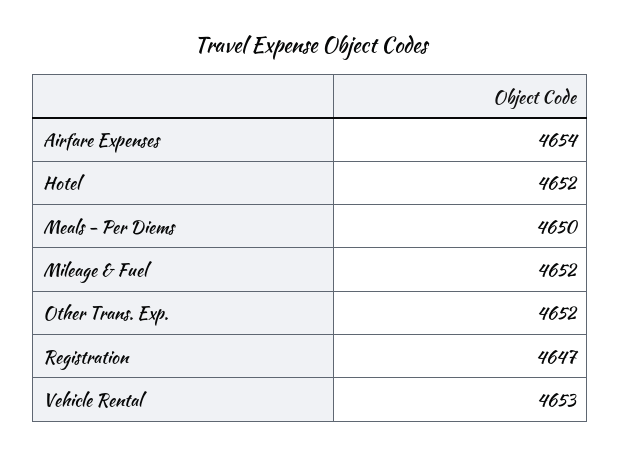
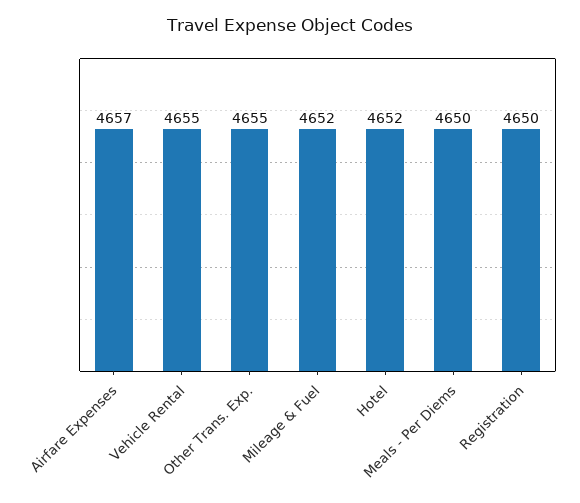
  {
-   "Airfare Expenses": 4654,
+   "Airfare Expenses": 4657,
    "Hotel": 4652,
    "Meals - Per Diems": 4650,
    "Mileage & Fuel": 4652,
-   "Other Trans. Exp.": 4652,
+   "Other Trans. Exp.": 4655,
-   "Registration": 4647,
+   "Registration": 4650,
-   "Vehicle Rental": 4653
+   "Vehicle Rental": 4655
  }

